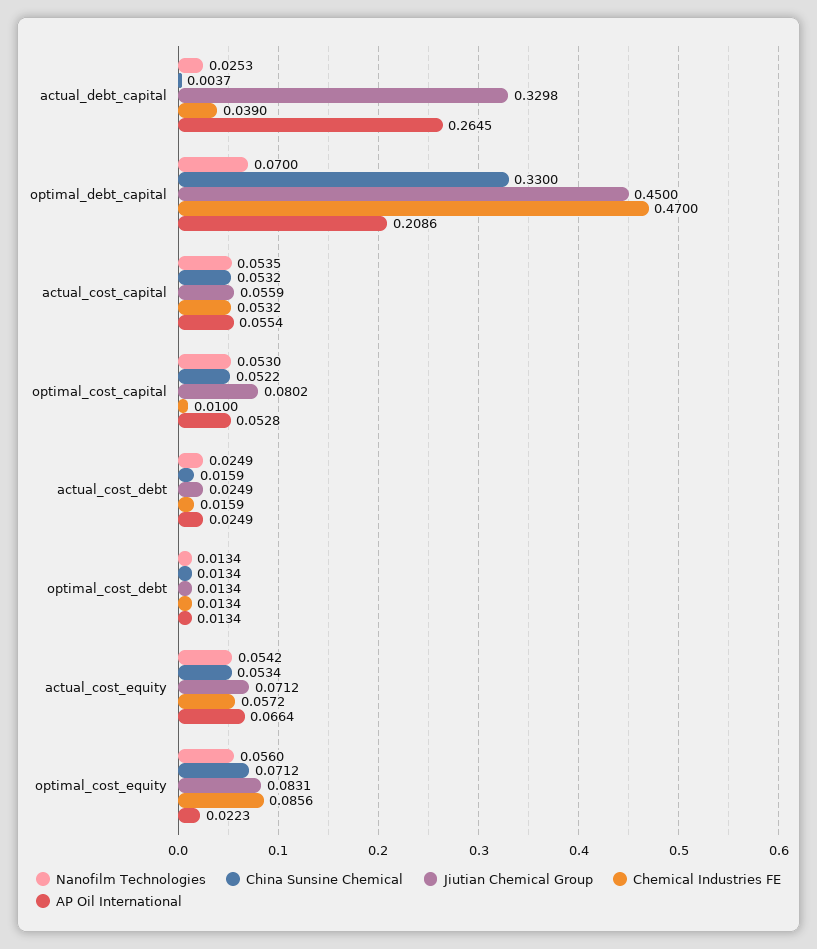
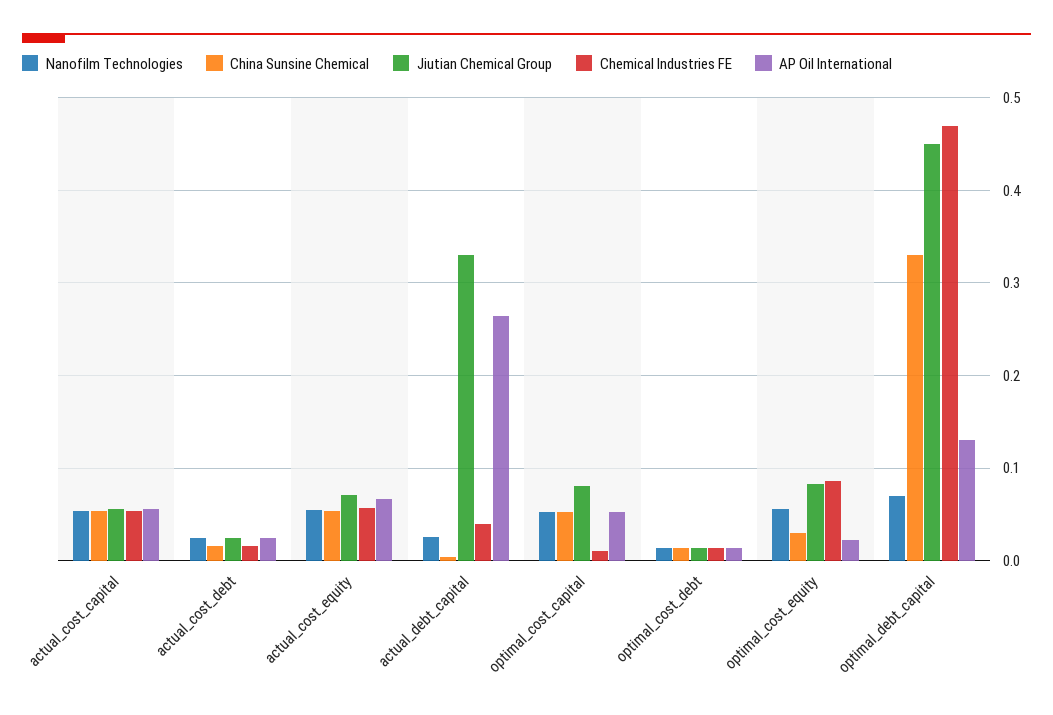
  {
    "Nanofilm Technologies": {
      "actual_debt_capital": 0.0253,
      "optimal_debt_capital": 0.07,
      "actual_cost_capital": 0.0535,
      "optimal_cost_capital": 0.053,
      "actual_cost_debt": 0.0249,
      "optimal_cost_debt": 0.0134,
      "actual_cost_equity": 0.0542,
      "optimal_cost_equity": 0.056
    },
    "China Sunsine Chemical": {
      "actual_debt_capital": 0.0037,
      "optimal_debt_capital": 0.33,
      "actual_cost_capital": 0.0532,
      "optimal_cost_capital": 0.0522,
      "actual_cost_debt": 0.0159,
      "optimal_cost_debt": 0.0134,
      "actual_cost_equity": 0.0534,
-     "optimal_cost_equity": 0.0712
+     "optimal_cost_equity": 0.03
    },
    "Jiutian Chemical Group": {
      "actual_debt_capital": 0.3298,
      "optimal_debt_capital": 0.45,
      "actual_cost_capital": 0.0559,
      "optimal_cost_capital": 0.0802,
      "actual_cost_debt": 0.0249,
      "optimal_cost_debt": 0.0134,
      "actual_cost_equity": 0.0712,
      "optimal_cost_equity": 0.0831
    },
    "Chemical Industries FE": {
      "actual_debt_capital": 0.039,
      "optimal_debt_capital": 0.47,
      "actual_cost_capital": 0.0532,
      "optimal_cost_capital": 0.01,
      "actual_cost_debt": 0.0159,
      "optimal_cost_debt": 0.0134,
      "actual_cost_equity": 0.0572,
      "optimal_cost_equity": 0.0856
    },
    "AP Oil International": {
      "actual_debt_capital": 0.2645,
-     "optimal_debt_capital": 0.2086,
+     "optimal_debt_capital": 0.13,
      "actual_cost_capital": 0.0554,
      "optimal_cost_capital": 0.0528,
      "actual_cost_debt": 0.0249,
      "optimal_cost_debt": 0.0134,
      "actual_cost_equity": 0.0664,
      "optimal_cost_equity": 0.0223
    }
  }

